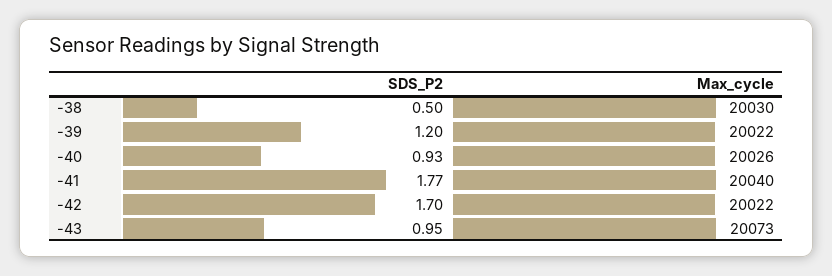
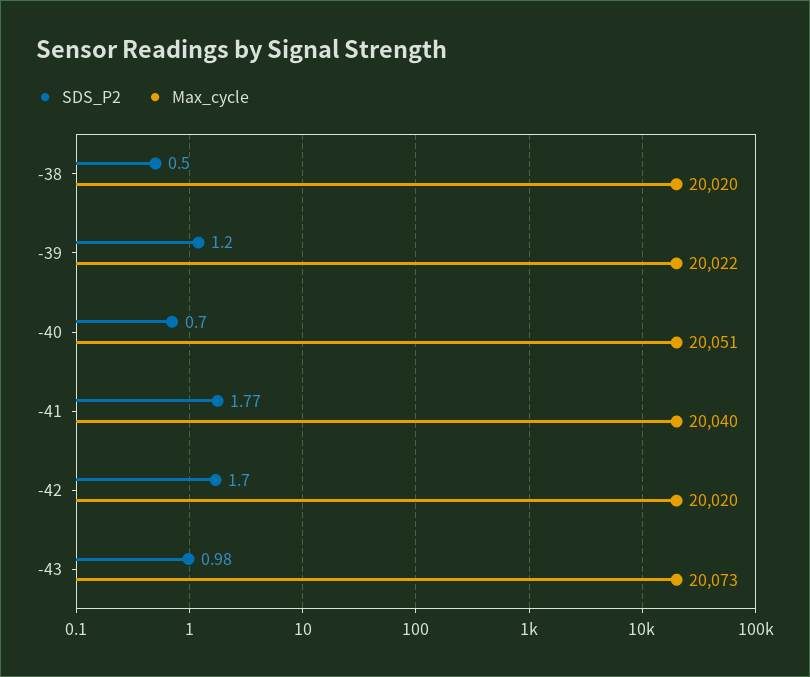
  {
    "SDS_P2": {
      "-38": 0.5,
      "-39": 1.2,
-     "-40": 0.93,
+     "-40": 0.7,
      "-41": 1.77,
      "-42": 1.7,
-     "-43": 0.95
+     "-43": 0.98
    },
    "Max_cycle": {
-     "-38": 20030,
+     "-38": 20020,
      "-39": 20022,
-     "-40": 20026,
+     "-40": 20051,
      "-41": 20040,
-     "-42": 20022,
+     "-42": 20020,
      "-43": 20073
    }
  }

